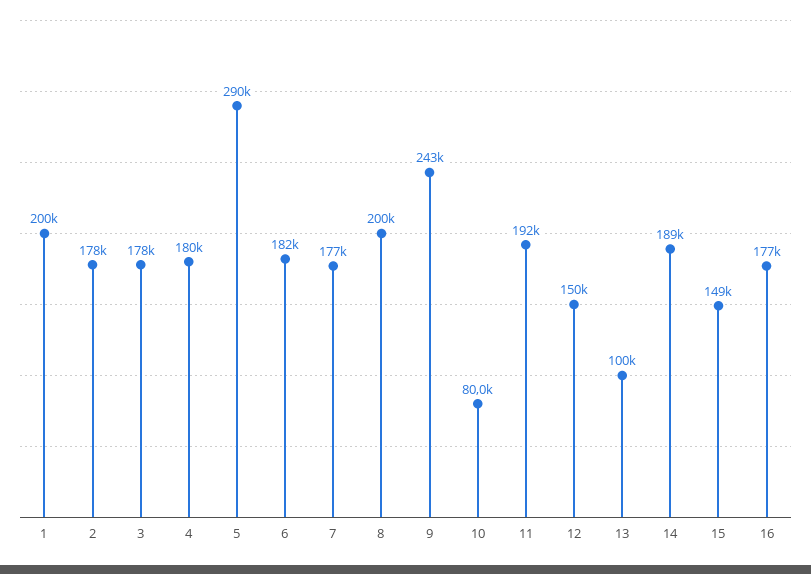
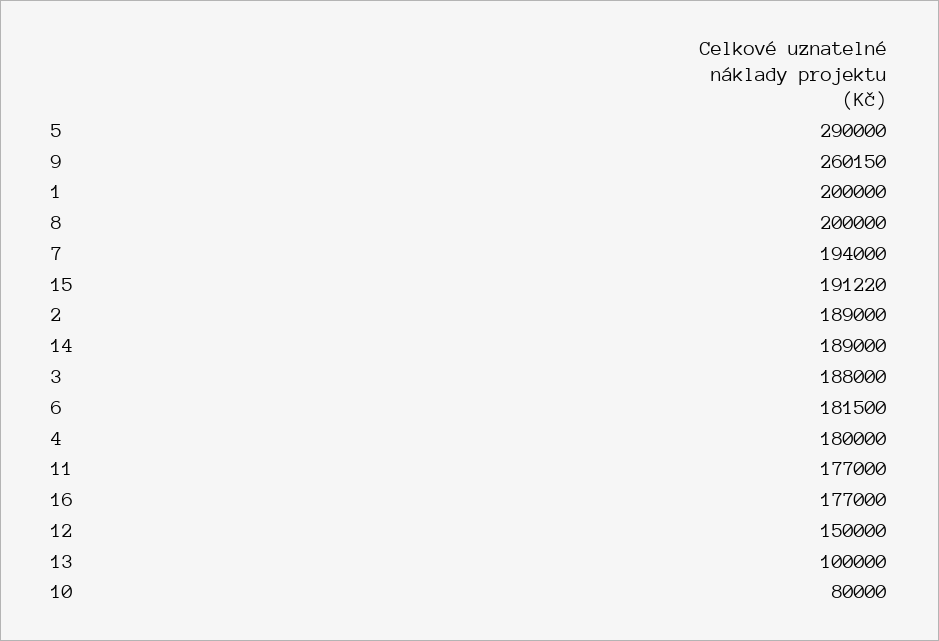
  {
    "1": 200000,
-   "2": 178000,
+   "2": 189000,
-   "3": 178000,
+   "3": 188000,
    "4": 180000,
    "5": 290000,
    "6": 181500,
-   "7": 177000,
+   "7": 194000,
    "8": 200000,
-   "9": 243000,
+   "9": 260150,
    "10": 80000,
-   "11": 192000,
+   "11": 177000,
    "12": 150000,
    "13": 100000,
    "14": 189000,
-   "15": 149000,
+   "15": 191220,
    "16": 177000
  }

